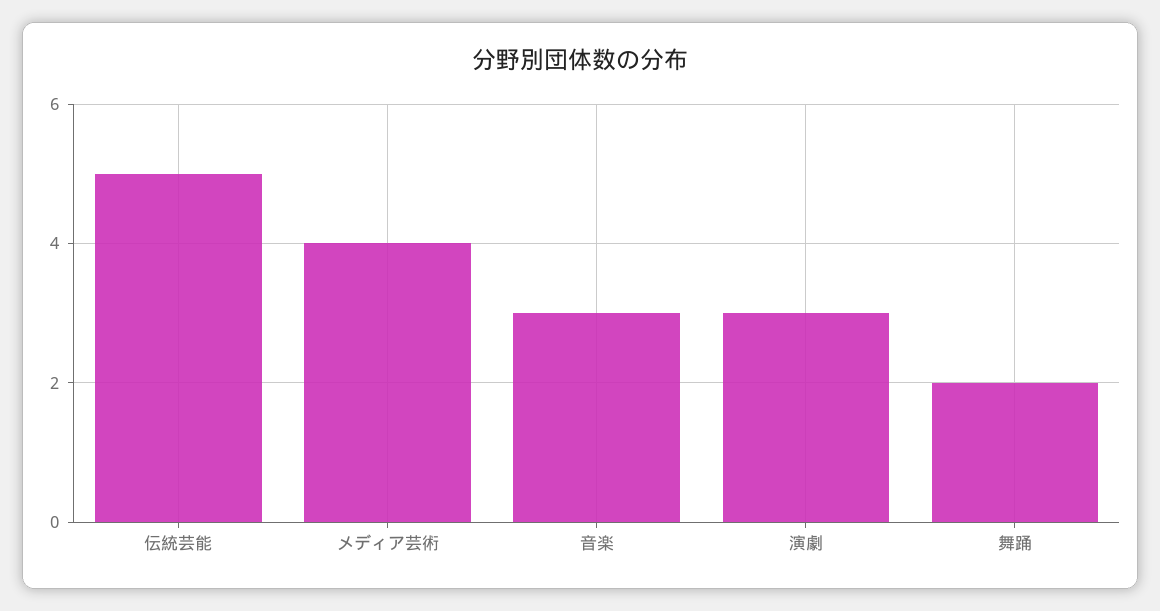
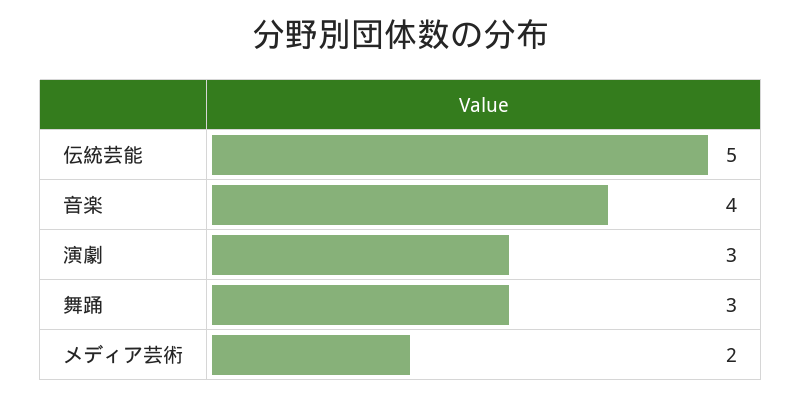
  {
    "伝統芸能": 5,
-   "メディア芸術": 4,
+   "メディア芸術": 2,
-   "音楽": 3,
+   "音楽": 4,
    "演劇": 3,
-   "舞踊": 2
+   "舞踊": 3
  }

